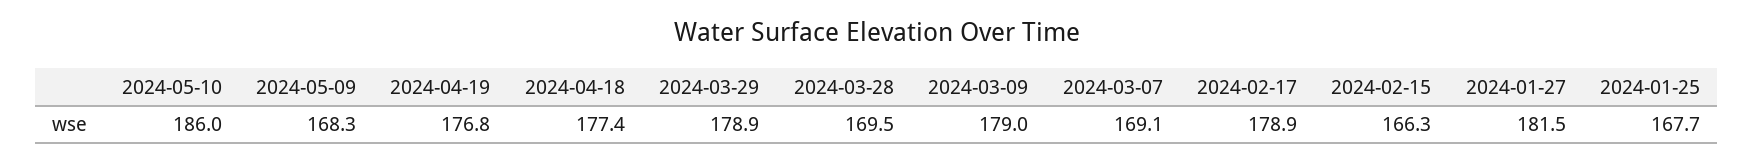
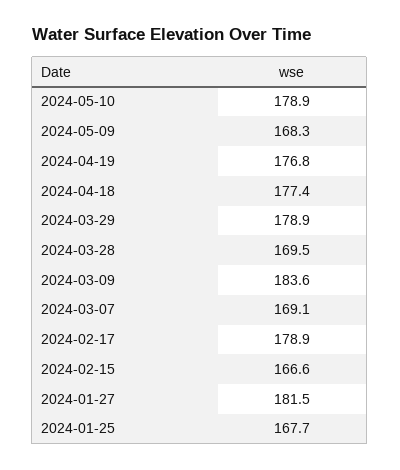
  {
-   "2024-05-10": 186,
+   "2024-05-10": 178.9,
    "2024-05-09": 168.3,
    "2024-04-19": 176.8,
    "2024-04-18": 177.4,
    "2024-03-29": 178.9,
    "2024-03-28": 169.5,
-   "2024-03-09": 179,
+   "2024-03-09": 183.6,
    "2024-03-07": 169.1,
    "2024-02-17": 178.9,
-   "2024-02-15": 166.3,
+   "2024-02-15": 166.6,
    "2024-01-27": 181.5,
    "2024-01-25": 167.7
  }

